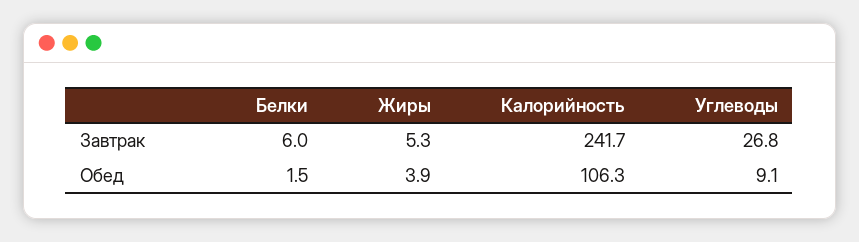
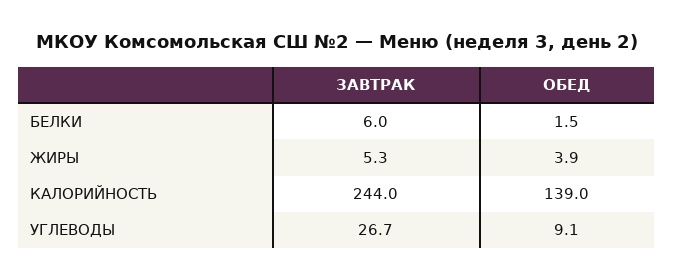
  {
    "Белки": {
      "Завтрак": 6,
      "Обед": 1.5
    },
    "Жиры": {
      "Завтрак": 5.3,
      "Обед": 3.9
    },
    "Калорийность": {
-     "Завтрак": 241.7,
+     "Завтрак": 244,
-     "Обед": 106.3
+     "Обед": 139
    },
    "Углеводы": {
-     "Завтрак": 26.8,
+     "Завтрак": 26.7,
      "Обед": 9.1
    }
  }

